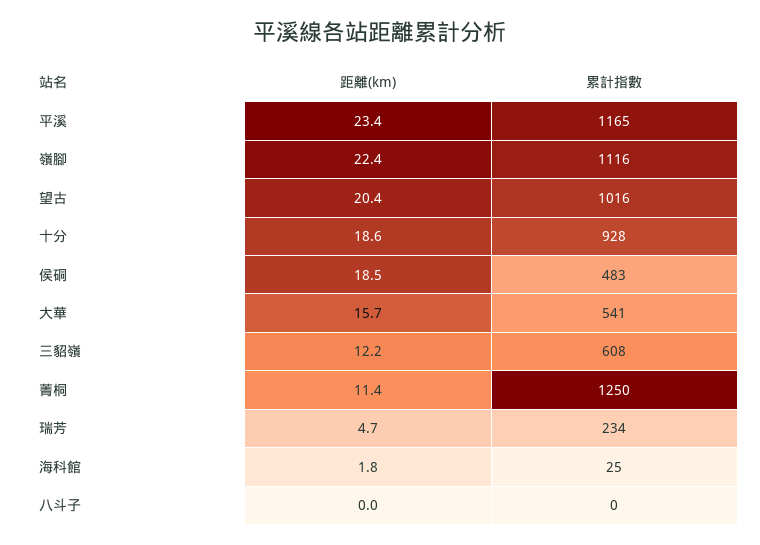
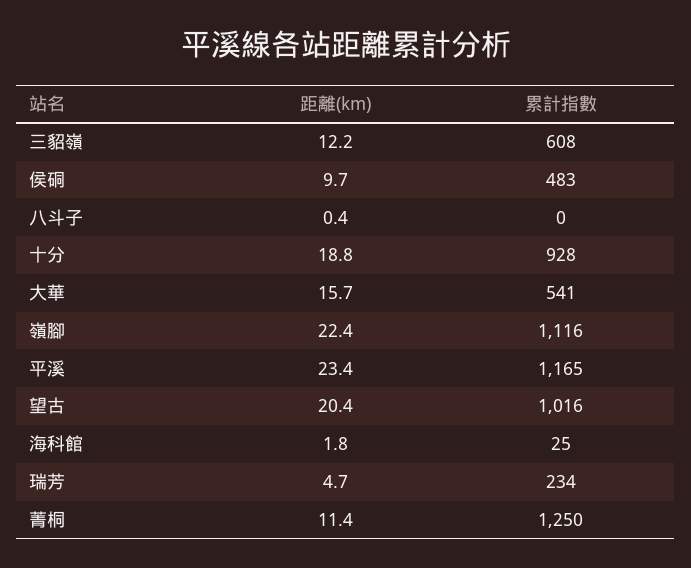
  {
    "距離(km)": {
      "平溪": 23.4,
      "嶺腳": 22.4,
      "望古": 20.4,
-     "十分": 18.6,
+     "十分": 18.8,
-     "侯硐": 18.5,
+     "侯硐": 9.7,
      "大華": 15.7,
      "三貂嶺": 12.2,
      "菁桐": 11.4,
      "瑞芳": 4.7,
      "海科館": 1.8,
-     "八斗子": 0
+     "八斗子": 0.4
    },
    "累計指數": {
      "平溪": 1165,
      "嶺腳": 1116,
      "望古": 1016,
      "十分": 928,
      "侯硐": 483,
      "大華": 541,
      "三貂嶺": 608,
      "菁桐": 1250,
      "瑞芳": 234,
      "海科館": 25,
      "八斗子": 0
    }
  }

